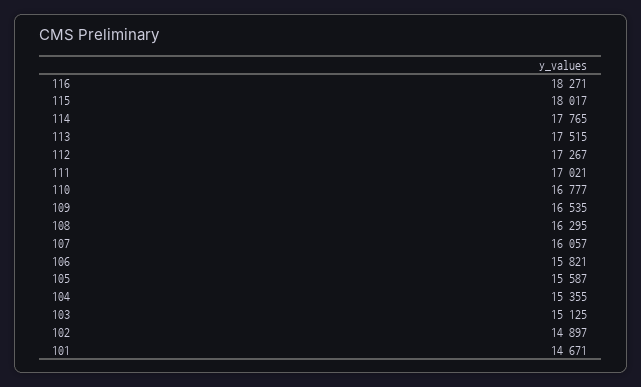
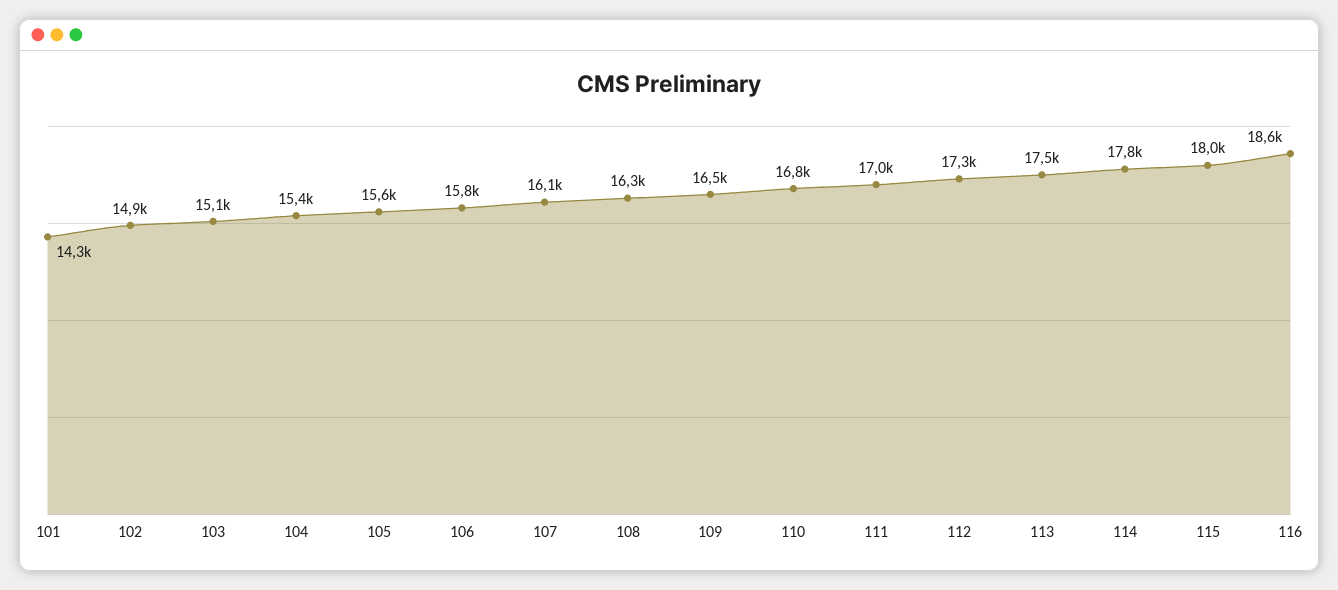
  {
-   "116": 18271,
+   "116": 18600,
    "115": 18017,
    "114": 17765,
    "113": 17515,
    "112": 17267,
    "111": 17021,
    "110": 16777,
    "109": 16535,
    "108": 16295,
    "107": 16057,
    "106": 15821,
    "105": 15587,
    "104": 15355,
    "103": 15125,
    "102": 14897,
-   "101": 14671
+   "101": 14300
  }

